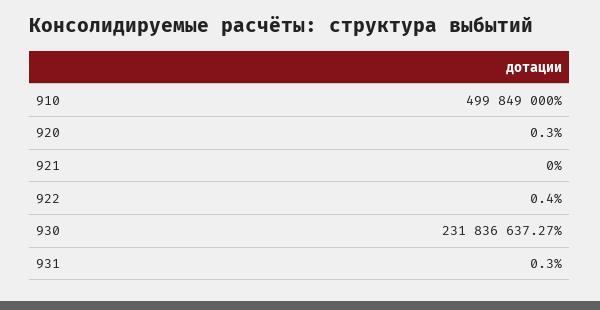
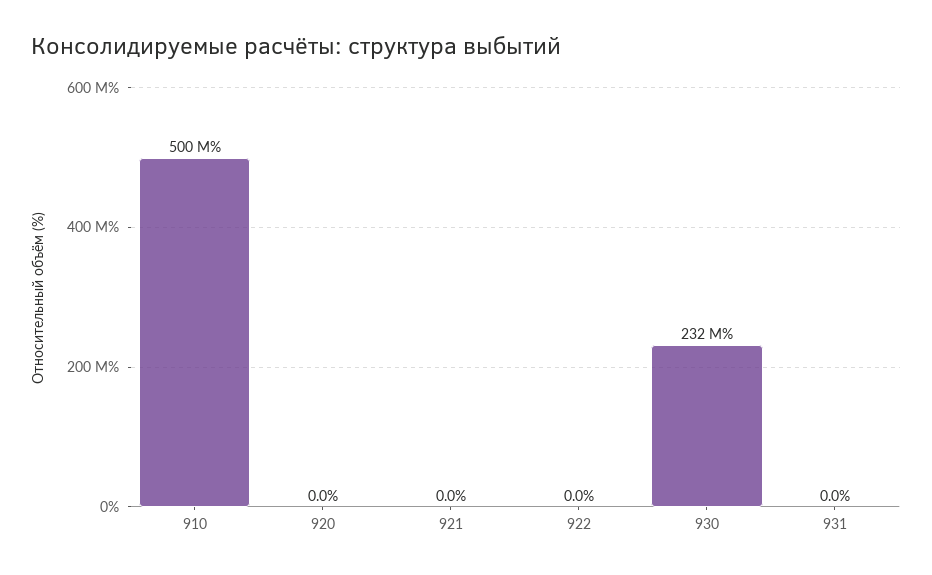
  {
    "910": 499849000,
-   "920": 0.3,
+   "920": 0,
    "921": 0,
-   "922": 0.4,
+   "922": 0,
    "930": 231836637.27,
-   "931": 0.3
+   "931": 0
  }

